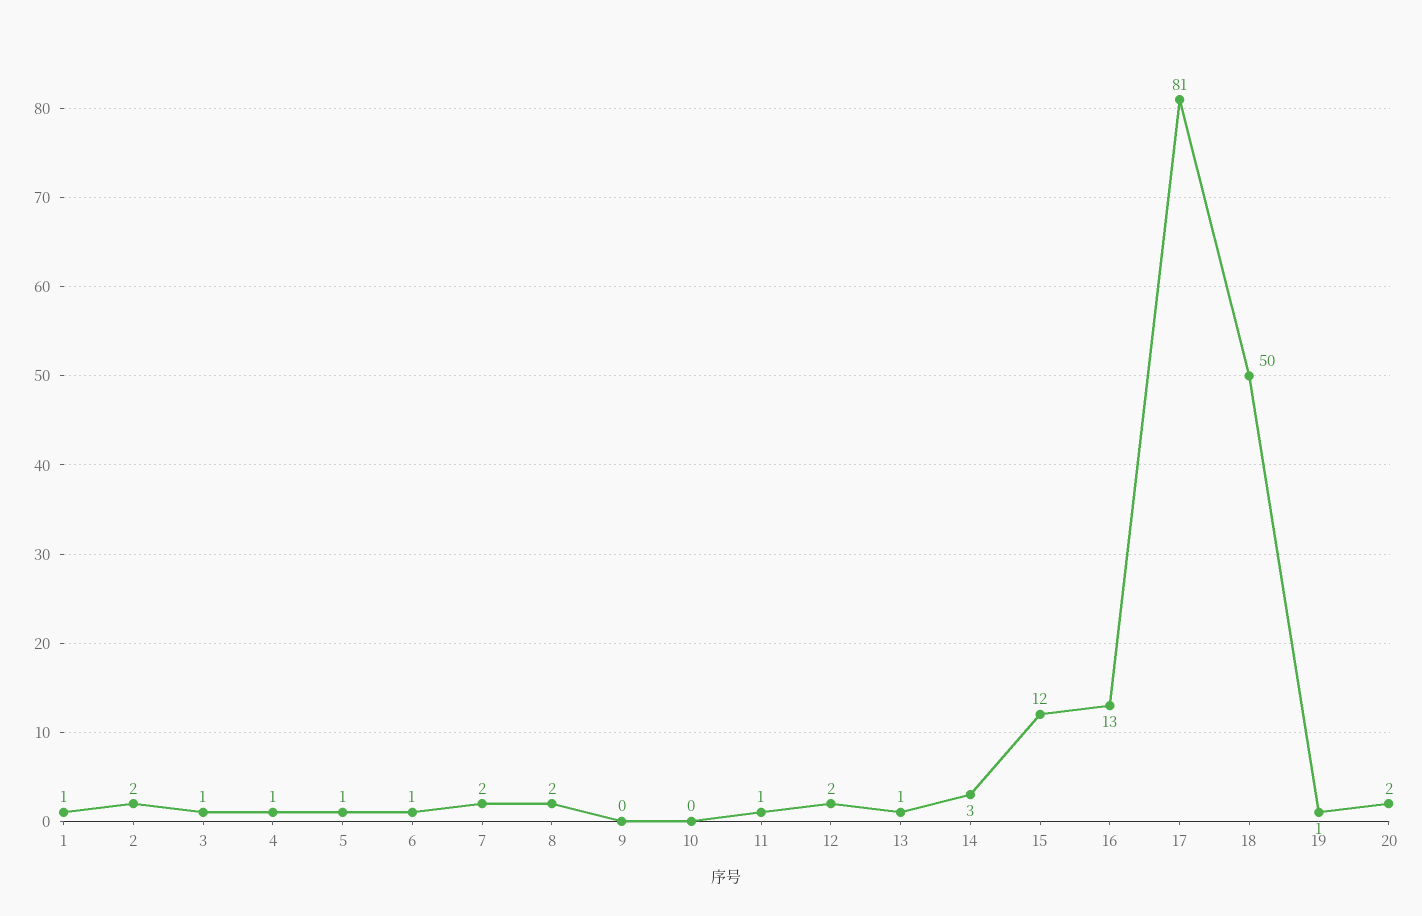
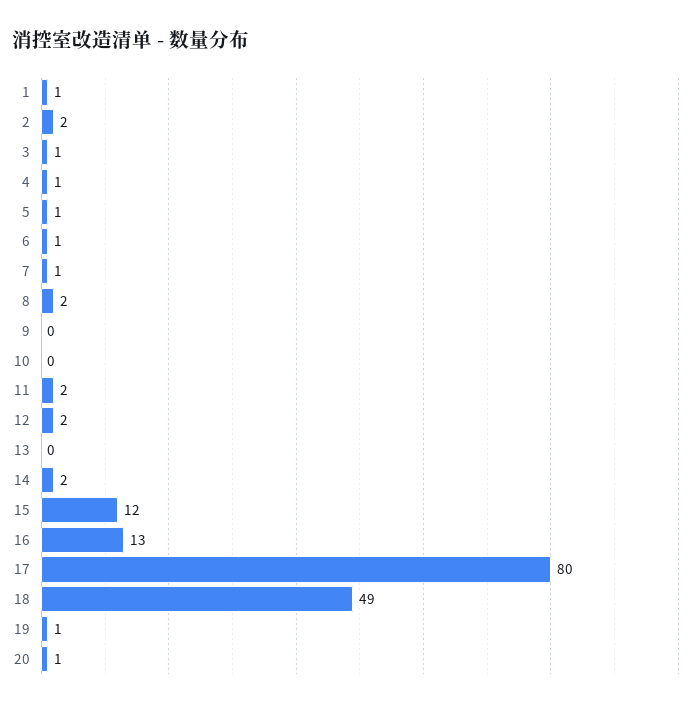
  {
    "1": 1,
    "2": 2,
    "3": 1,
    "4": 1,
    "5": 1,
    "6": 1,
-   "7": 2,
+   "7": 1,
    "8": 2,
    "9": 0,
    "10": 0,
-   "11": 1,
+   "11": 2,
    "12": 2,
-   "13": 1,
+   "13": 0,
-   "14": 3,
+   "14": 2,
    "15": 12,
    "16": 13,
-   "17": 81,
+   "17": 80,
-   "18": 50,
+   "18": 49,
    "19": 1,
-   "20": 2
+   "20": 1
  }

